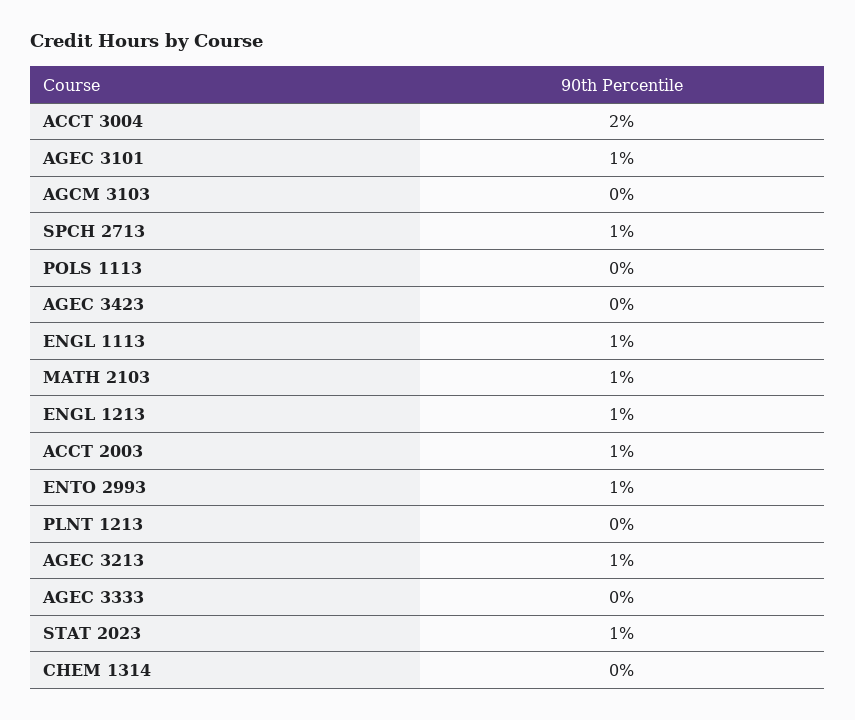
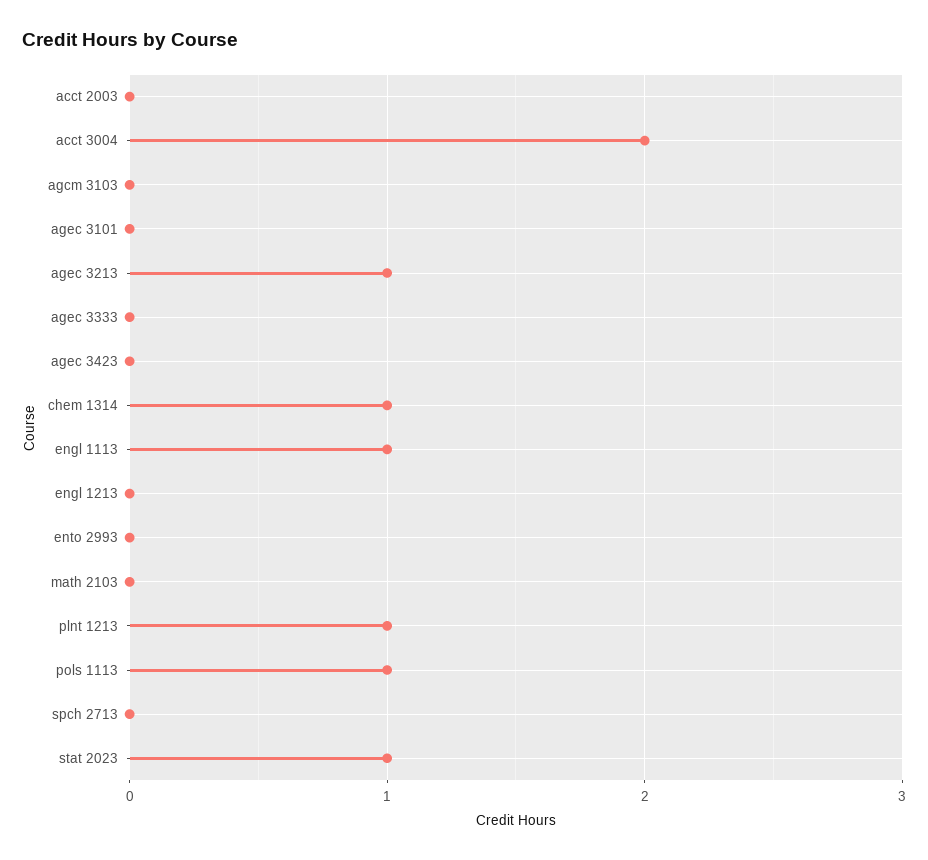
  {
    "ACCT 3004": 2,
-   "AGEC 3101": 1,
+   "AGEC 3101": 0,
    "AGCM 3103": 0,
-   "SPCH 2713": 1,
+   "SPCH 2713": 0,
-   "POLS 1113": 0,
+   "POLS 1113": 1,
    "AGEC 3423": 0,
    "ENGL 1113": 1,
-   "MATH 2103": 1,
+   "MATH 2103": 0,
-   "ENGL 1213": 1,
+   "ENGL 1213": 0,
-   "ACCT 2003": 1,
+   "ACCT 2003": 0,
-   "ENTO 2993": 1,
+   "ENTO 2993": 0,
-   "PLNT 1213": 0,
+   "PLNT 1213": 1,
    "AGEC 3213": 1,
    "AGEC 3333": 0,
    "STAT 2023": 1,
-   "CHEM 1314": 0
+   "CHEM 1314": 1
  }

